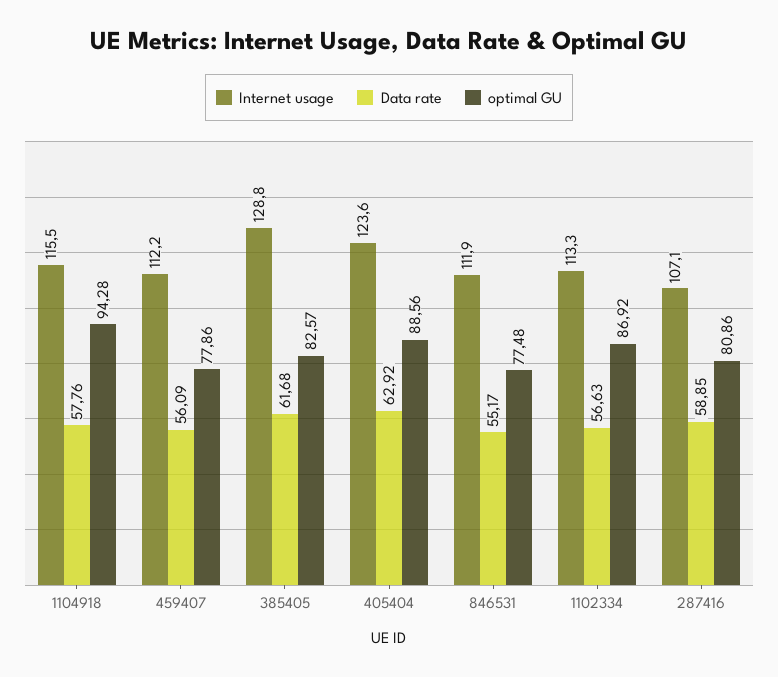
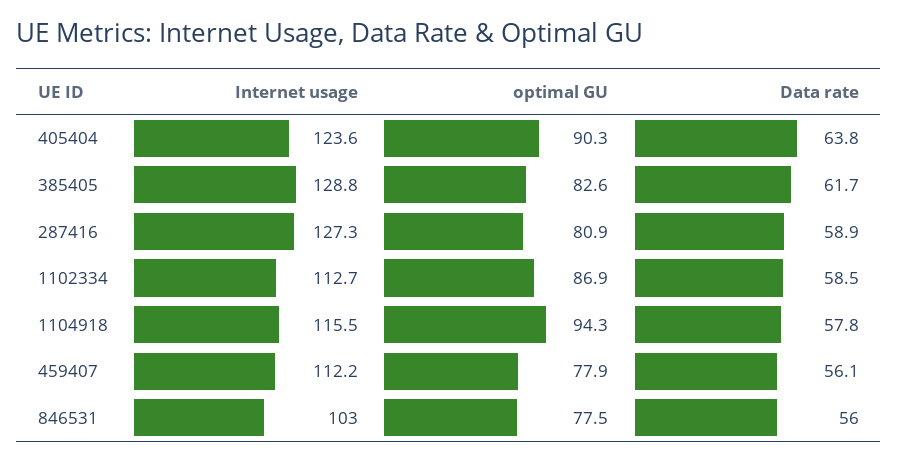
  {
    "Internet usage": {
      "1104918": 115.5,
      "459407": 112.2,
      "385405": 128.8,
      "405404": 123.6,
-     "846531": 111.9,
+     "846531": 103,
-     "1102334": 113.3,
+     "1102334": 112.7,
-     "287416": 107.1
+     "287416": 127.3
    },
    "Data rate": {
      "1104918": 57.76,
      "459407": 56.09,
      "385405": 61.68,
-     "405404": 62.92,
+     "405404": 63.8,
-     "846531": 55.17,
+     "846531": 56,
-     "1102334": 56.63,
+     "1102334": 58.5,
      "287416": 58.85
    },
    "optimal GU": {
      "1104918": 94.28,
      "459407": 77.86,
      "385405": 82.57,
-     "405404": 88.56,
+     "405404": 90.3,
      "846531": 77.48,
      "1102334": 86.92,
      "287416": 80.86
    }
  }

